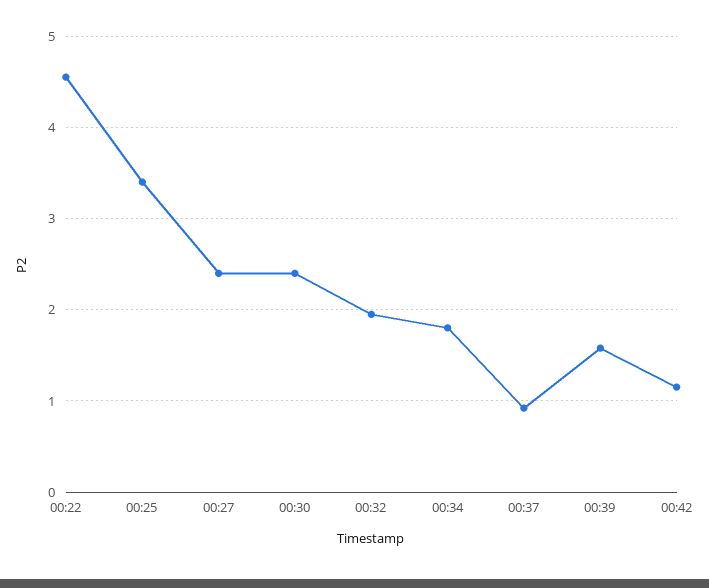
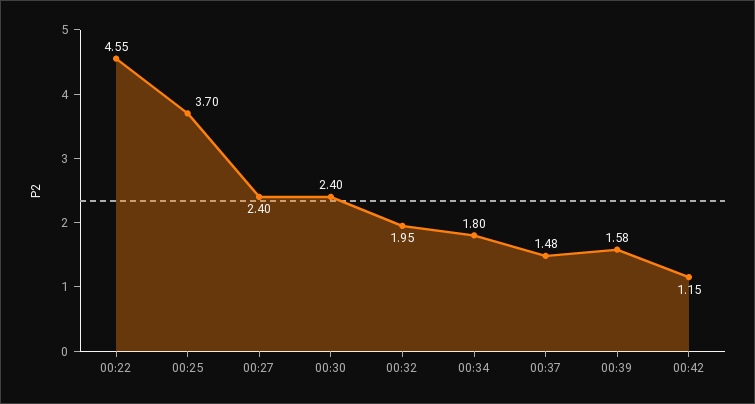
  {
    "00:22": 4.55,
-   "00:25": 3.4,
+   "00:25": 3.7,
    "00:27": 2.4,
    "00:30": 2.4,
    "00:32": 1.95,
    "00:34": 1.8,
-   "00:37": 0.9,
+   "00:37": 1.48,
    "00:39": 1.58,
    "00:42": 1.15
  }

